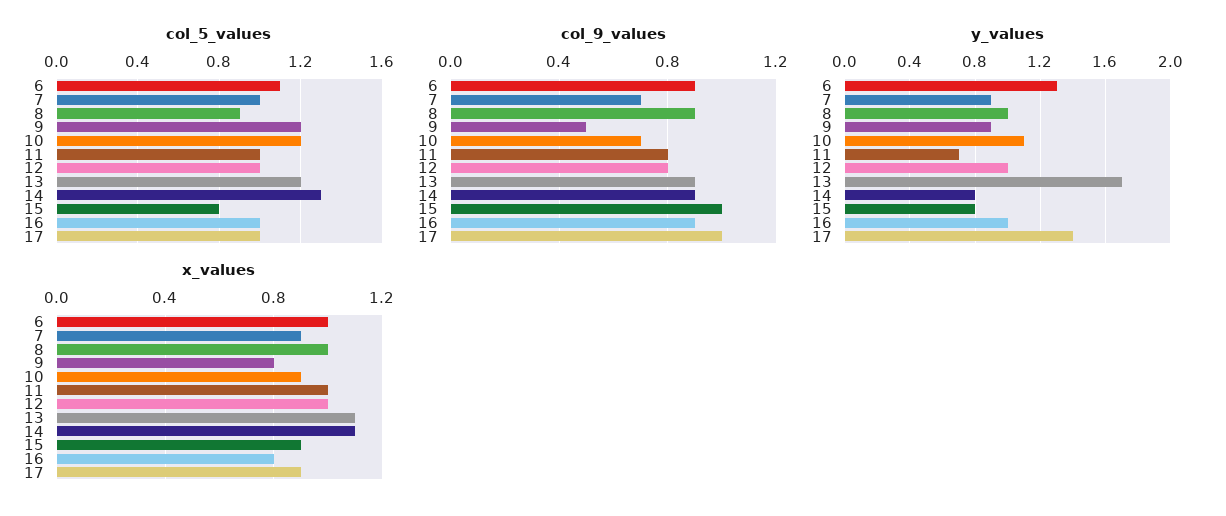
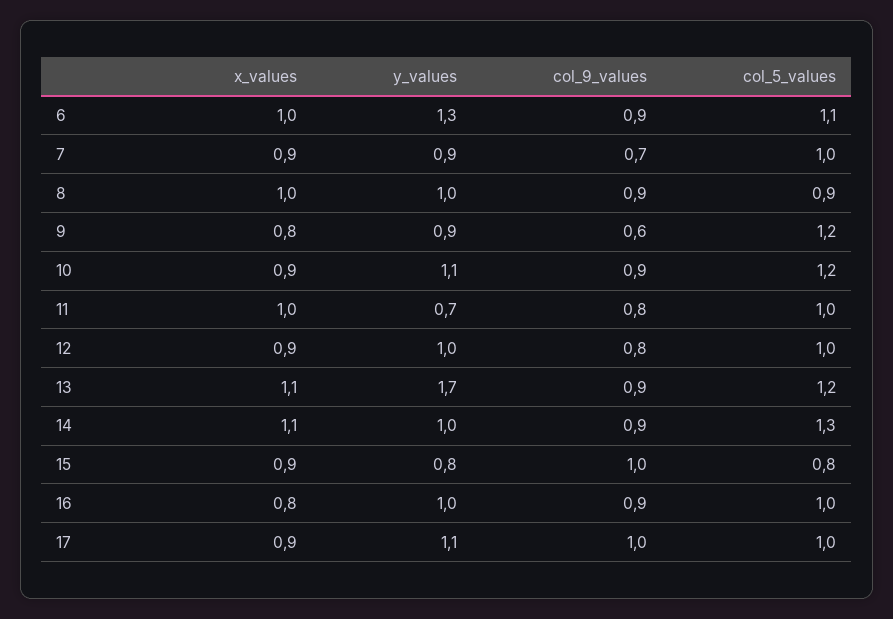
  {
    "col_5_values": {
      "6": 1.1,
      "7": 1,
      "8": 0.9,
      "9": 1.2,
      "10": 1.2,
      "11": 1,
      "12": 1,
      "13": 1.2,
      "14": 1.3,
      "15": 0.8,
      "16": 1,
      "17": 1
    },
    "col_9_values": {
      "6": 0.9,
      "7": 0.7,
      "8": 0.9,
-     "9": 0.5,
+     "9": 0.6,
-     "10": 0.7,
+     "10": 0.9,
      "11": 0.8,
      "12": 0.8,
      "13": 0.9,
      "14": 0.9,
      "15": 1,
      "16": 0.9,
      "17": 1
    },
    "y_values": {
      "6": 1.3,
      "7": 0.9,
      "8": 1,
      "9": 0.9,
      "10": 1.1,
      "11": 0.7,
      "12": 1,
      "13": 1.7,
-     "14": 0.8,
+     "14": 1,
      "15": 0.8,
      "16": 1,
-     "17": 1.4
+     "17": 1.1
    },
    "x_values": {
      "6": 1,
      "7": 0.9,
      "8": 1,
      "9": 0.8,
      "10": 0.9,
      "11": 1,
-     "12": 1,
+     "12": 0.9,
      "13": 1.1,
      "14": 1.1,
      "15": 0.9,
      "16": 0.8,
      "17": 0.9
    }
  }

